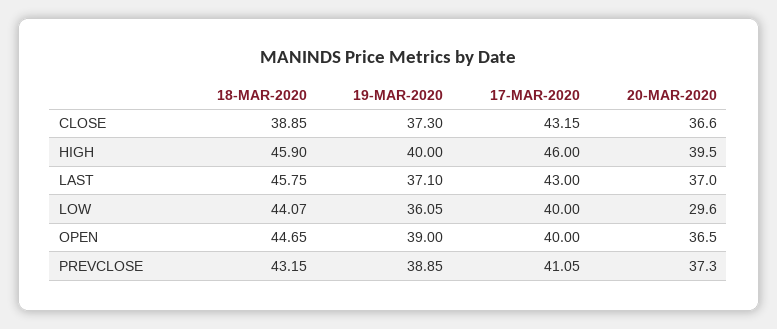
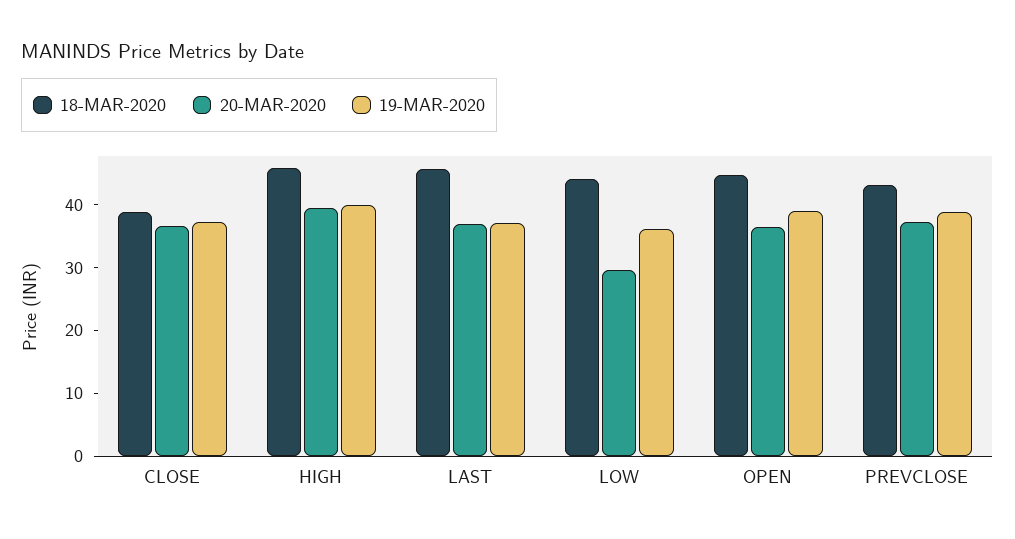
  {
    "18-MAR-2020": {
      "CLOSE": 38.85,
      "HIGH": 45.9,
      "LAST": 45.75,
      "LOW": 44.07,
      "OPEN": 44.65,
      "PREVCLOSE": 43.15
    },
    "19-MAR-2020": {
      "CLOSE": 37.3,
      "HIGH": 40,
      "LAST": 37.1,
      "LOW": 36.05,
      "OPEN": 39,
      "PREVCLOSE": 38.85
    },
-   "17-MAR-2020": {
-     "CLOSE": 43.15,
-     "HIGH": 46,
-     "LAST": 43,
-     "LOW": 40,
-     "OPEN": 40,
-     "PREVCLOSE": 41.05
-   },
    "20-MAR-2020": {
      "CLOSE": 36.6,
      "HIGH": 39.5,
      "LAST": 37,
      "LOW": 29.6,
      "OPEN": 36.5,
      "PREVCLOSE": 37.3
    }
  }

